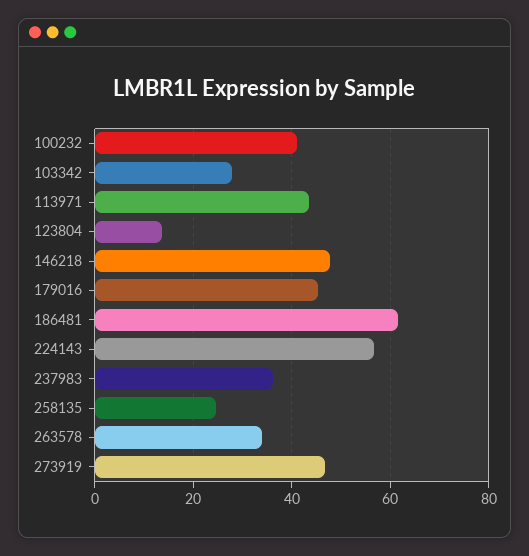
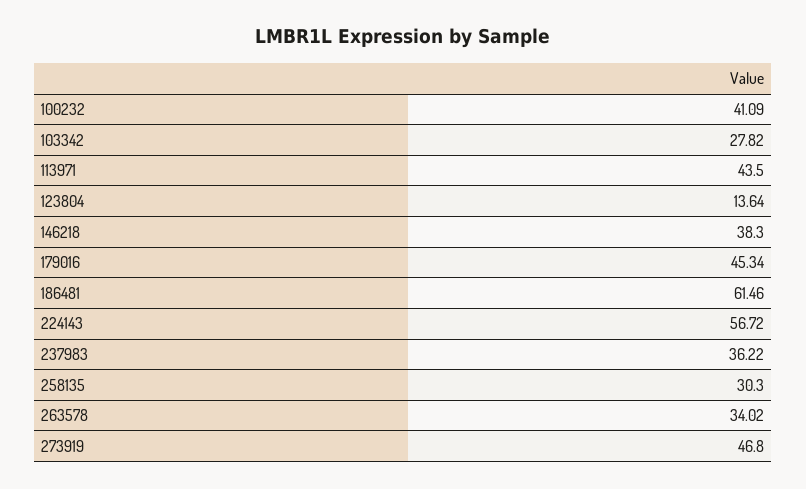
  {
    "100232": 41.09,
    "103342": 27.82,
    "113971": 43.5,
    "123804": 13.64,
-   "146218": 48,
+   "146218": 38.3,
    "179016": 45.34,
    "186481": 61.46,
    "224143": 56.72,
    "237983": 36.22,
-   "258135": 24,
+   "258135": 30.3,
    "263578": 34.02,
    "273919": 46.8
  }

